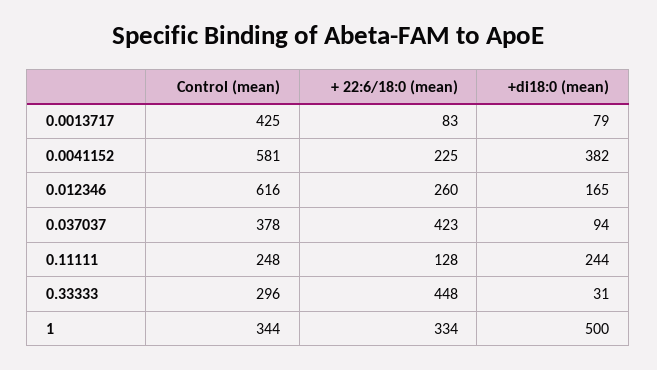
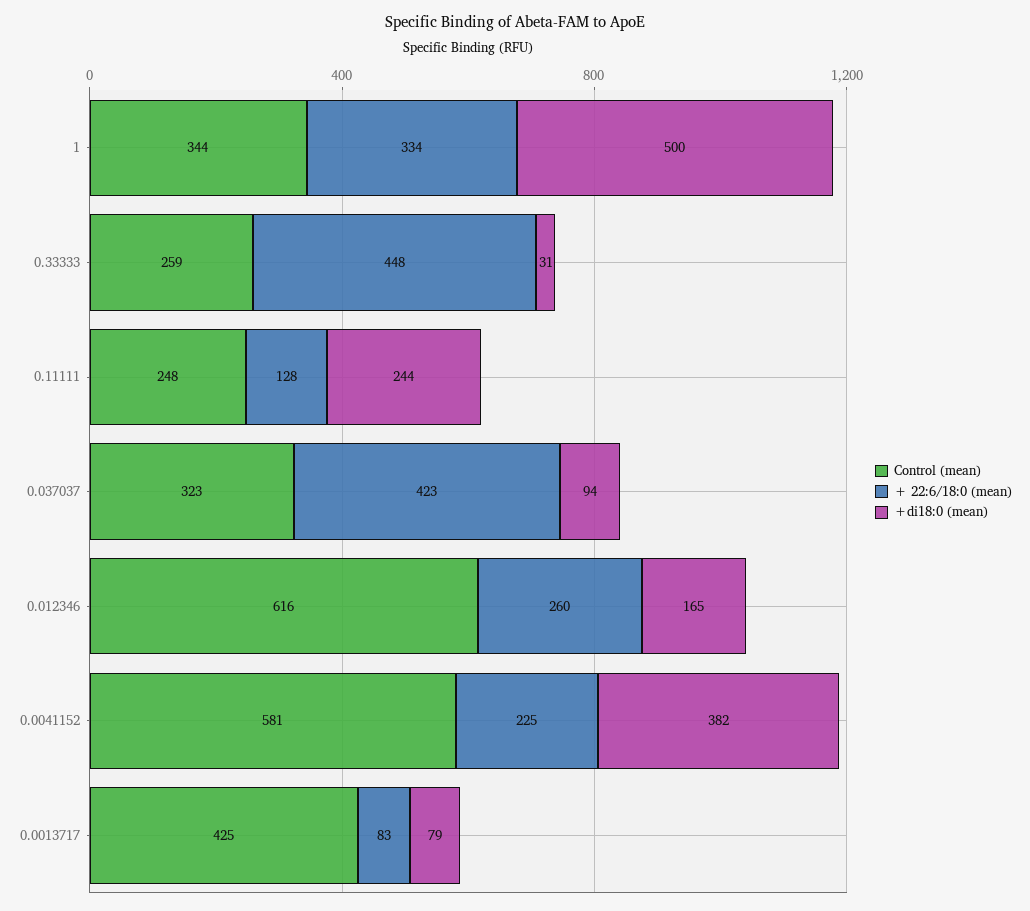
  {
    "Control (mean)": {
      "0.0013717": 425,
      "0.0041152": 581,
      "0.012346": 616,
-     "0.037037": 378,
+     "0.037037": 323,
      "0.11111": 248,
-     "0.33333": 296,
+     "0.33333": 259,
      "1": 344
    },
    "+ 22:6/18:0 (mean)": {
      "0.0013717": 83,
      "0.0041152": 225,
      "0.012346": 260,
      "0.037037": 423,
      "0.11111": 128,
      "0.33333": 448,
      "1": 334
    },
    "+di18:0 (mean)": {
      "0.0013717": 79,
      "0.0041152": 382,
      "0.012346": 165,
      "0.037037": 94,
      "0.11111": 244,
      "0.33333": 31,
      "1": 500
    }
  }

